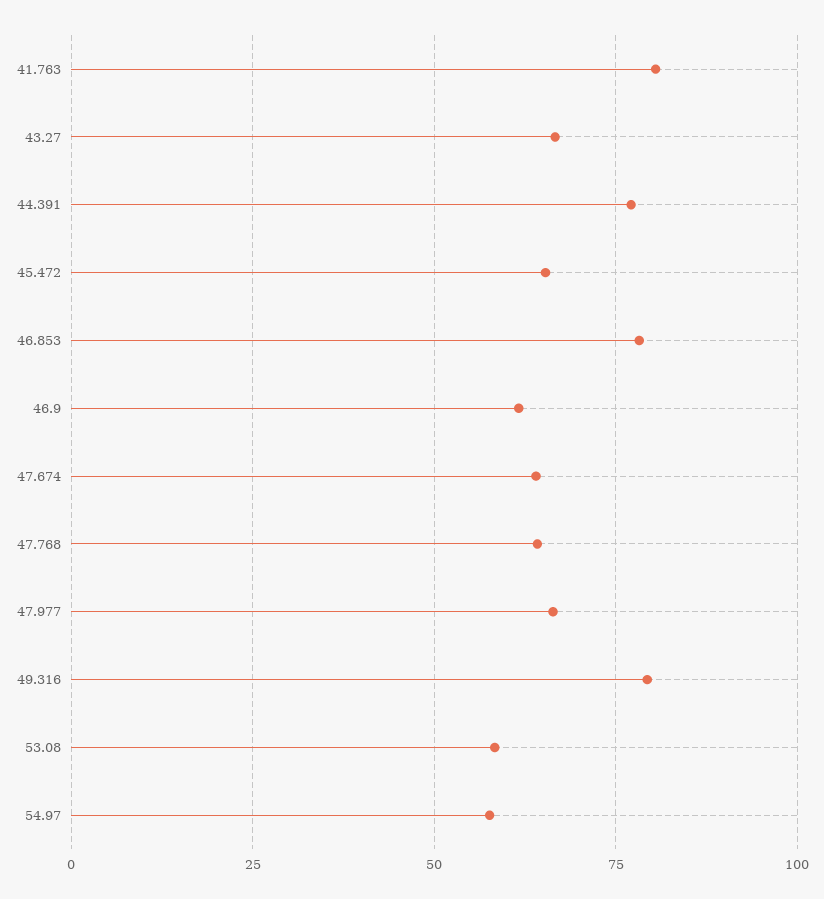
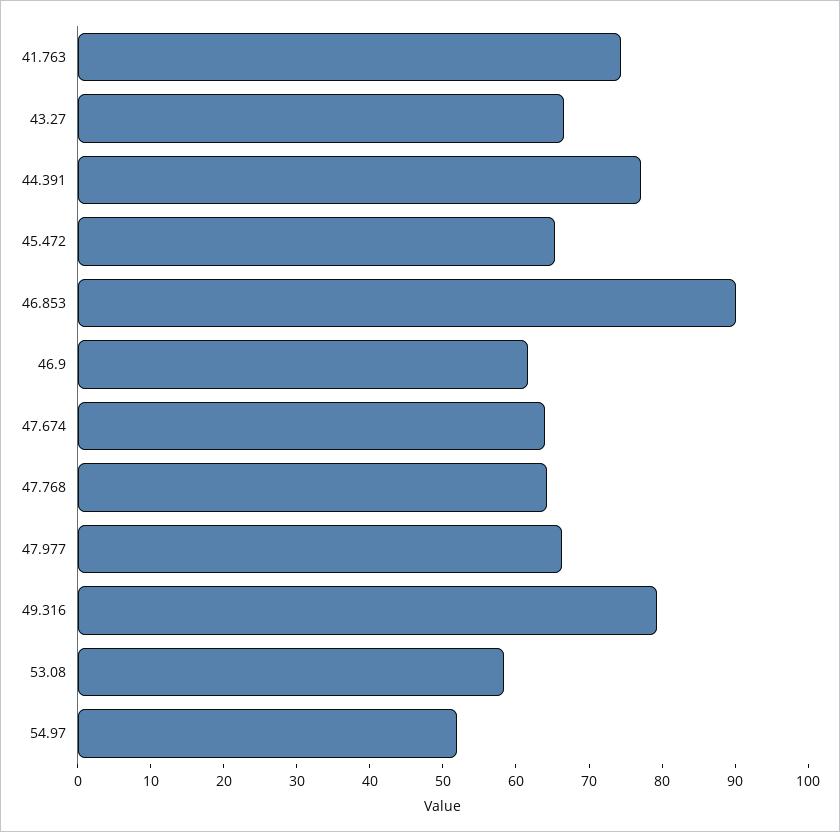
  {
-   "41.763": 80,
+   "41.763": 74,
    "43.27": 66,
    "44.391": 78,
    "45.472": 66,
-   "46.853": 77.5,
+   "46.853": 90,
    "46.9": 62,
    "47.674": 64,
    "47.768": 64,
    "47.977": 66,
    "49.316": 80,
    "53.08": 58,
-   "54.97": 57.5
+   "54.97": 52
  }

